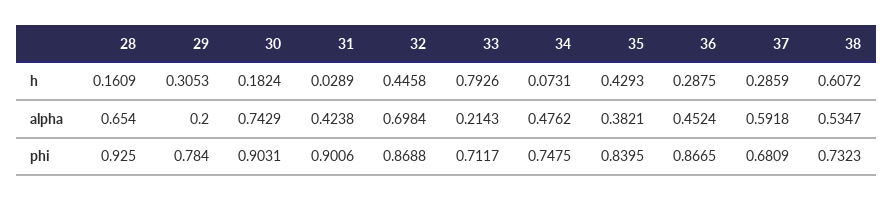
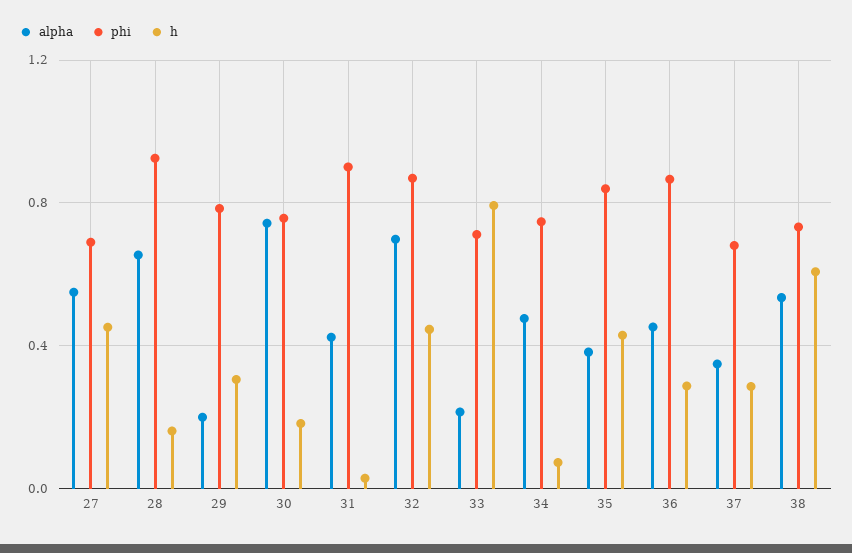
  {
    "h": {
      "28": 0.1609,
      "29": 0.3053,
      "30": 0.1824,
      "31": 0.0289,
      "32": 0.4458,
      "33": 0.7926,
      "34": 0.0731,
      "35": 0.4293,
      "36": 0.2875,
      "37": 0.2859,
-     "38": 0.6072
+     "38": 0.6072,
+     "27": 0.45
    },
    "alpha": {
      "28": 0.654,
      "29": 0.2,
      "30": 0.7429,
      "31": 0.4238,
      "32": 0.6984,
      "33": 0.2143,
      "34": 0.4762,
      "35": 0.3821,
      "36": 0.4524,
-     "37": 0.5918,
+     "37": 0.35,
-     "38": 0.5347
+     "38": 0.5347,
+     "27": 0.55
    },
    "phi": {
      "28": 0.925,
      "29": 0.784,
-     "30": 0.9031,
+     "30": 0.75,
      "31": 0.9006,
      "32": 0.8688,
      "33": 0.7117,
      "34": 0.7475,
      "35": 0.8395,
      "36": 0.8665,
      "37": 0.6809,
-     "38": 0.7323
+     "38": 0.7323,
+     "27": 0.7
    }
  }

